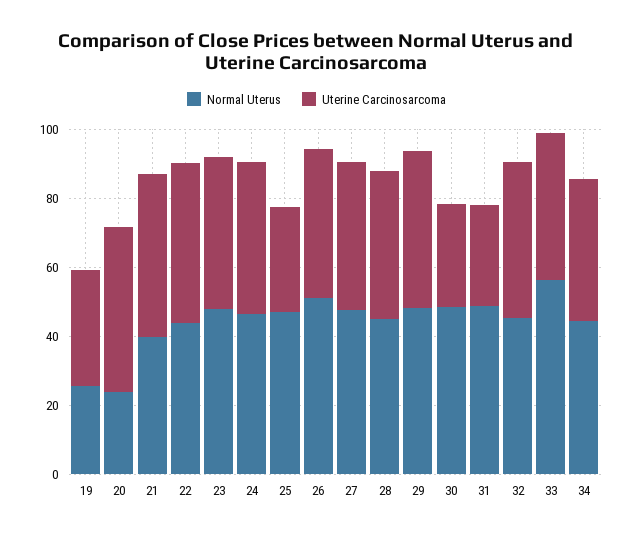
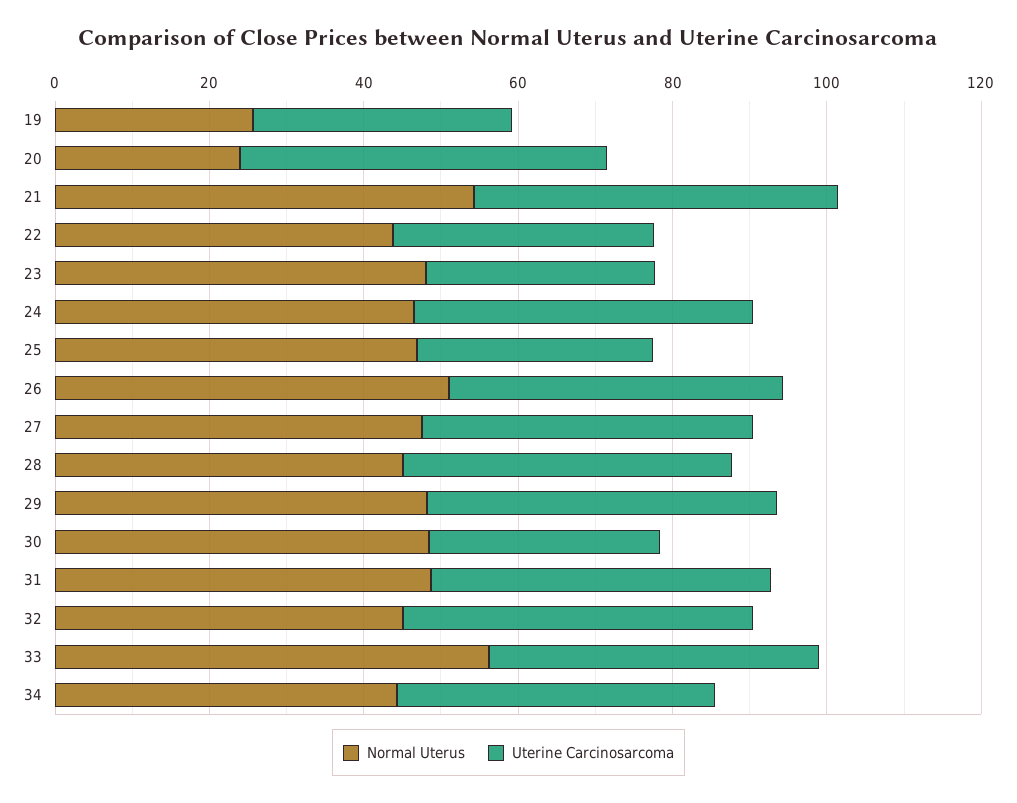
  {
    "Normal Uterus": {
      "19": 25,
      "20": 25,
-     "21": 40,
+     "21": 55,
      "22": 45,
      "23": 50,
      "24": 45,
      "25": 45,
      "26": 50,
      "27": 50,
      "28": 45,
      "29": 50,
      "30": 50,
      "31": 50,
      "32": 45,
      "33": 55,
      "34": 45
    },
    "Uterine Carcinosarcoma": {
      "19": 35,
      "20": 50,
      "21": 45,
-     "22": 45,
+     "22": 35,
-     "23": 45,
+     "23": 30,
      "24": 45,
      "25": 30,
      "26": 45,
      "27": 45,
      "28": 45,
      "29": 45,
      "30": 30,
-     "31": 30,
+     "31": 45,
      "32": 45,
      "33": 45,
      "34": 40
    }
  }

